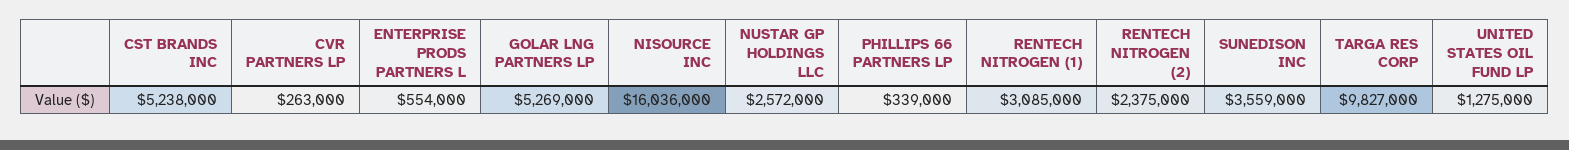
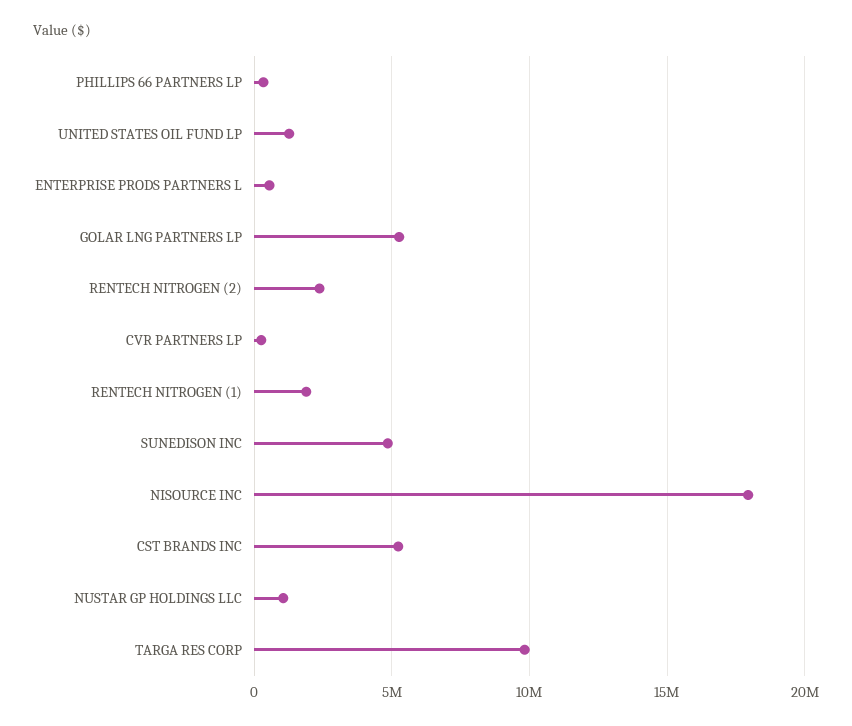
  {
    "CST BRANDS INC": 5238000,
    "CVR PARTNERS LP": 263000,
    "ENTERPRISE PRODS PARTNERS L": 554000,
    "GOLAR LNG PARTNERS LP": 5269000,
-   "NISOURCE INC": 16036000,
+   "NISOURCE INC": 18000000,
-   "NUSTAR GP HOLDINGS LLC": 2572000,
+   "NUSTAR GP HOLDINGS LLC": 1000000,
    "PHILLIPS 66 PARTNERS LP": 339000,
-   "RENTECH NITROGEN (1)": 3085000,
+   "RENTECH NITROGEN (1)": 2000000,
    "RENTECH NITROGEN (2)": 2375000,
-   "SUNEDISON INC": 3559000,
+   "SUNEDISON INC": 5000000,
    "TARGA RES CORP": 9827000,
    "UNITED STATES OIL FUND LP": 1275000
  }

